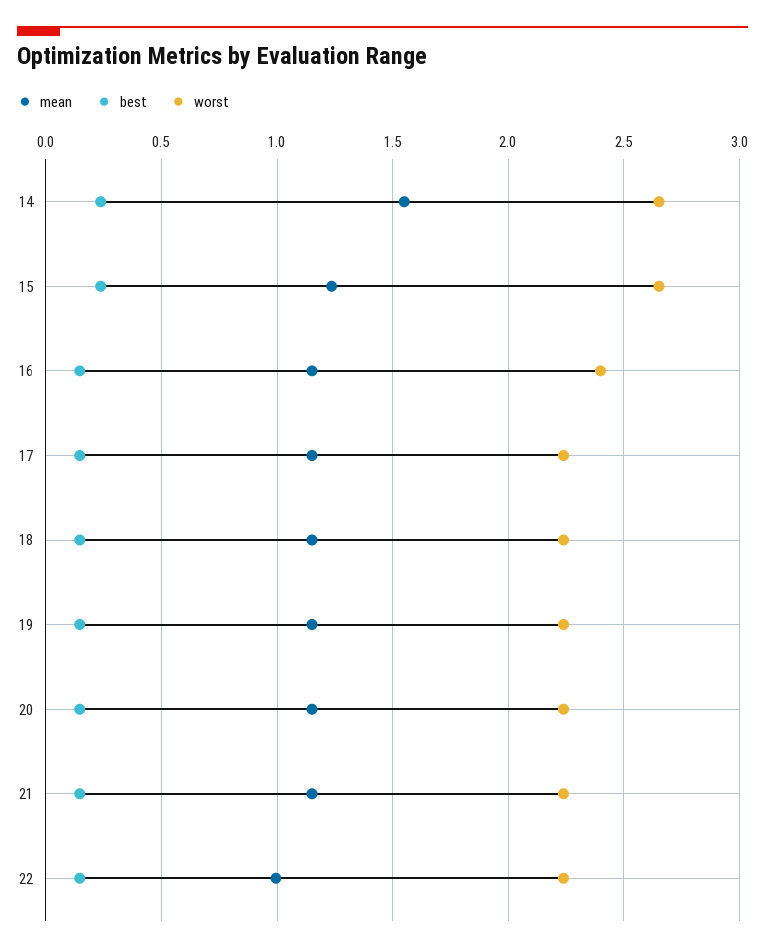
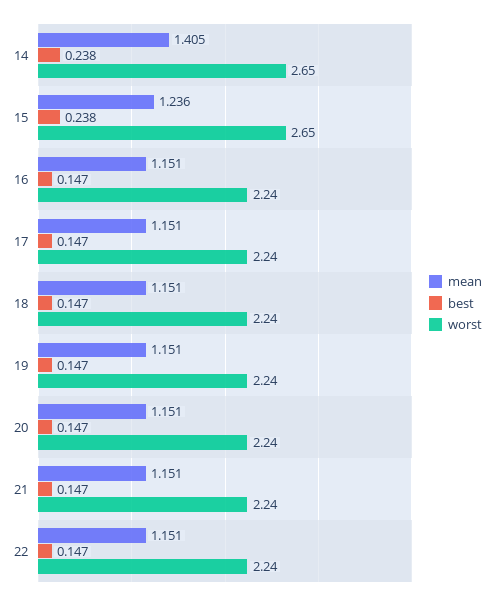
  {
    "mean": {
-     "14": 1.55,
+     "14": 1.405,
      "15": 1.236,
      "16": 1.151,
      "17": 1.151,
      "18": 1.151,
      "19": 1.151,
      "20": 1.151,
      "21": 1.151,
-     "22": 1
+     "22": 1.151
    },
    "best": {
      "14": 0.238,
      "15": 0.238,
      "16": 0.147,
      "17": 0.147,
      "18": 0.147,
      "19": 0.147,
      "20": 0.147,
      "21": 0.147,
      "22": 0.147
    },
    "worst": {
      "14": 2.65,
      "15": 2.65,
-     "16": 2.4,
+     "16": 2.24,
      "17": 2.24,
      "18": 2.24,
      "19": 2.24,
      "20": 2.24,
      "21": 2.24,
      "22": 2.24
    }
  }

